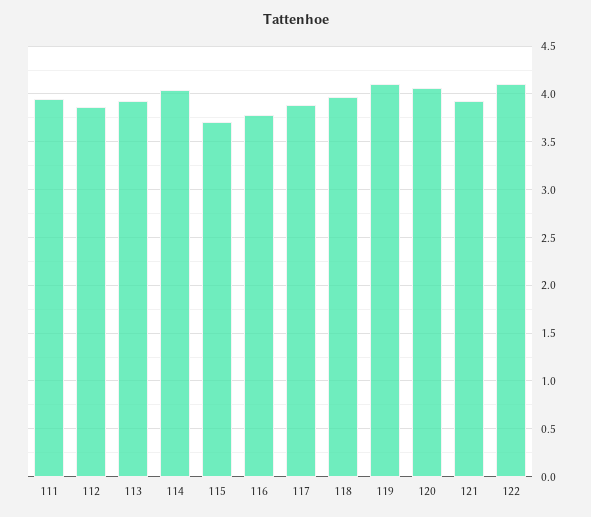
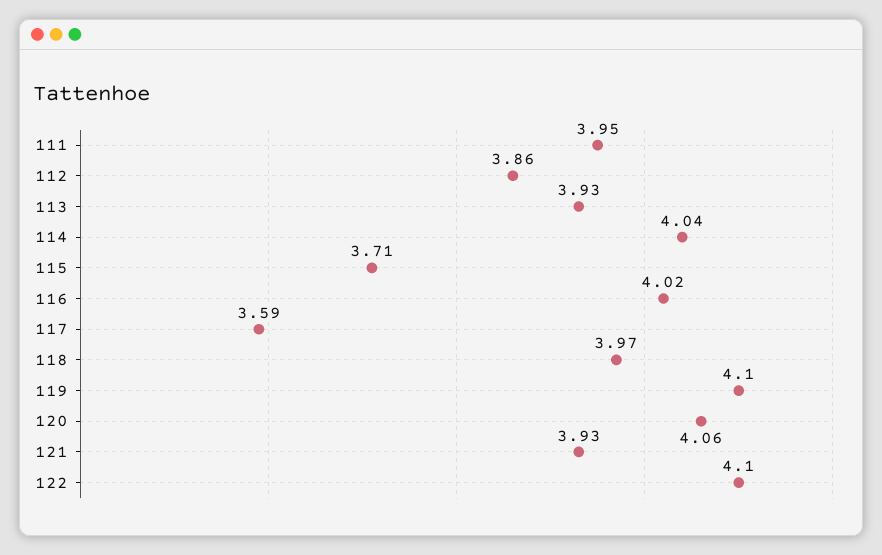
  {
    "111": 3.95,
    "112": 3.86,
    "113": 3.93,
    "114": 4.04,
    "115": 3.71,
-   "116": 3.8,
+   "116": 4.02,
-   "117": 3.9,
+   "117": 3.59,
    "118": 3.97,
    "119": 4.1,
    "120": 4.06,
    "121": 3.93,
    "122": 4.1
  }

